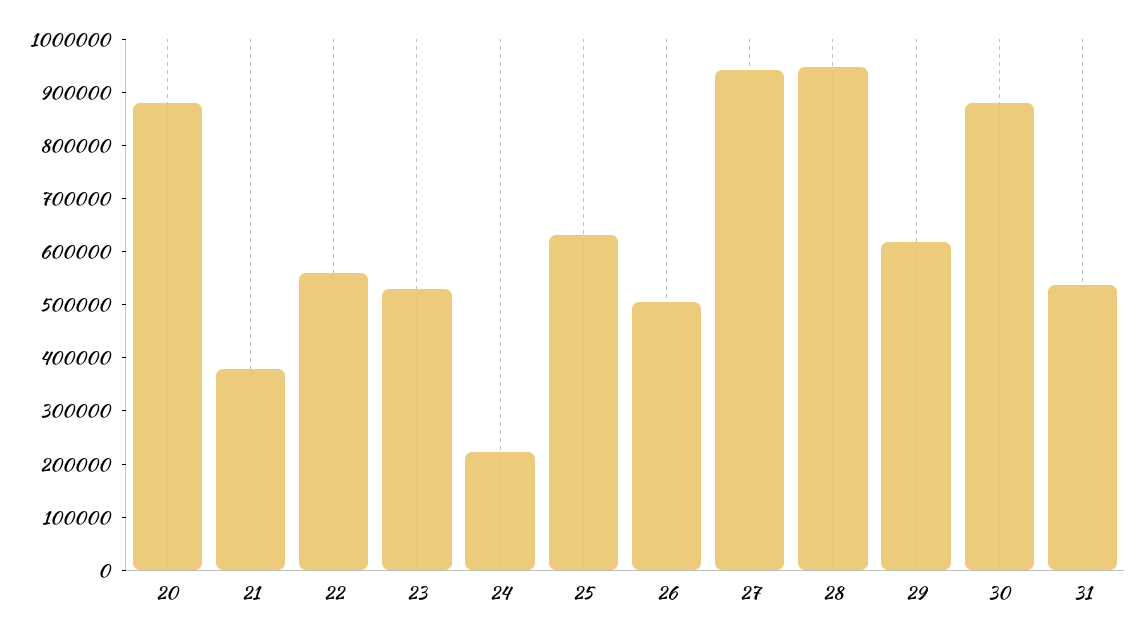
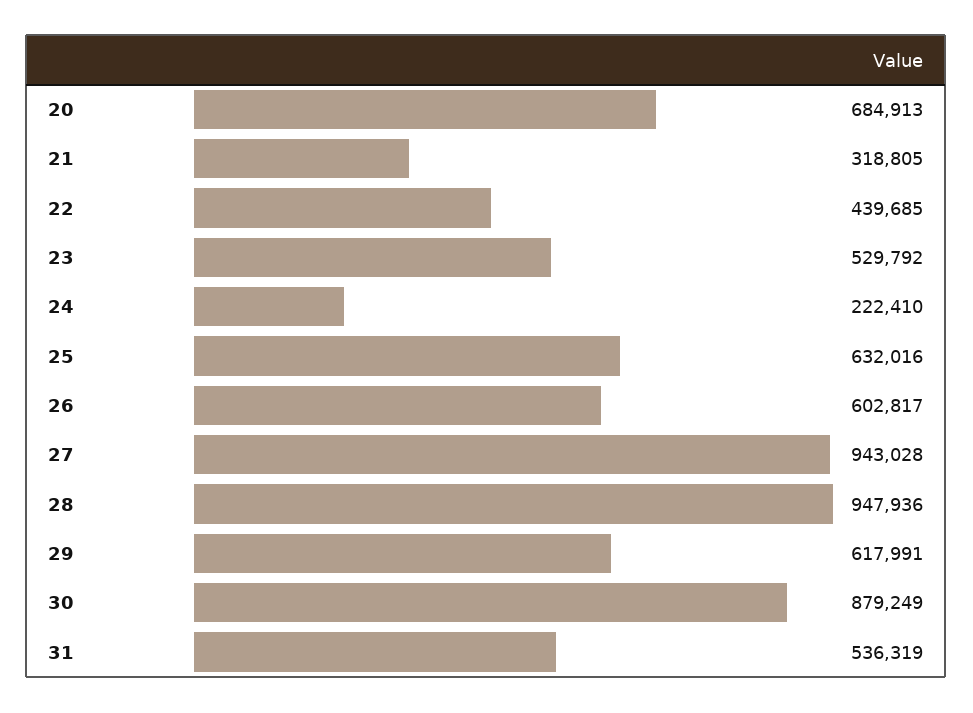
  {
-   "20": 880000,
+   "20": 684913,
-   "21": 380000,
+   "21": 318805,
-   "22": 560000,
+   "22": 439685,
    "23": 529792,
    "24": 222410,
    "25": 632016,
-   "26": 500000,
+   "26": 602817,
    "27": 943028,
    "28": 947936,
    "29": 617991,
    "30": 879249,
    "31": 536319
  }

